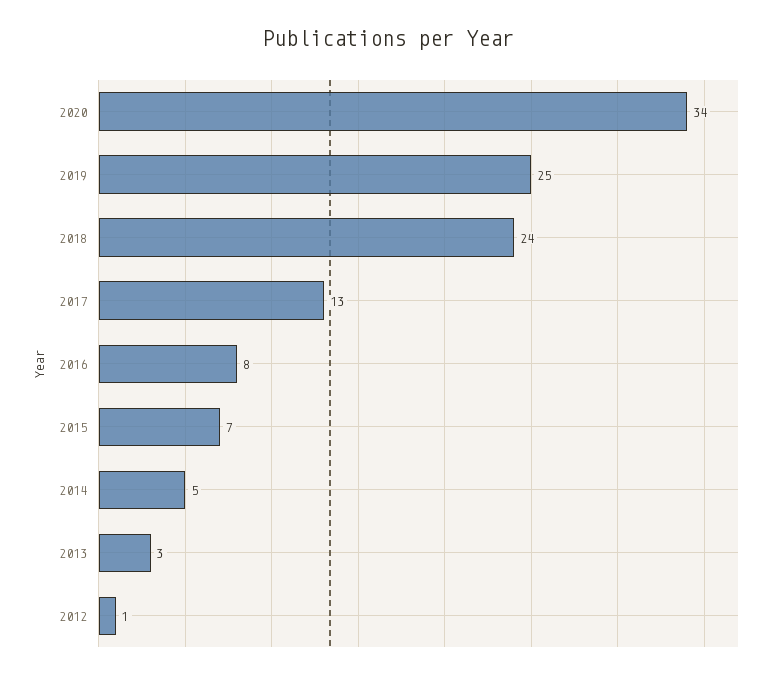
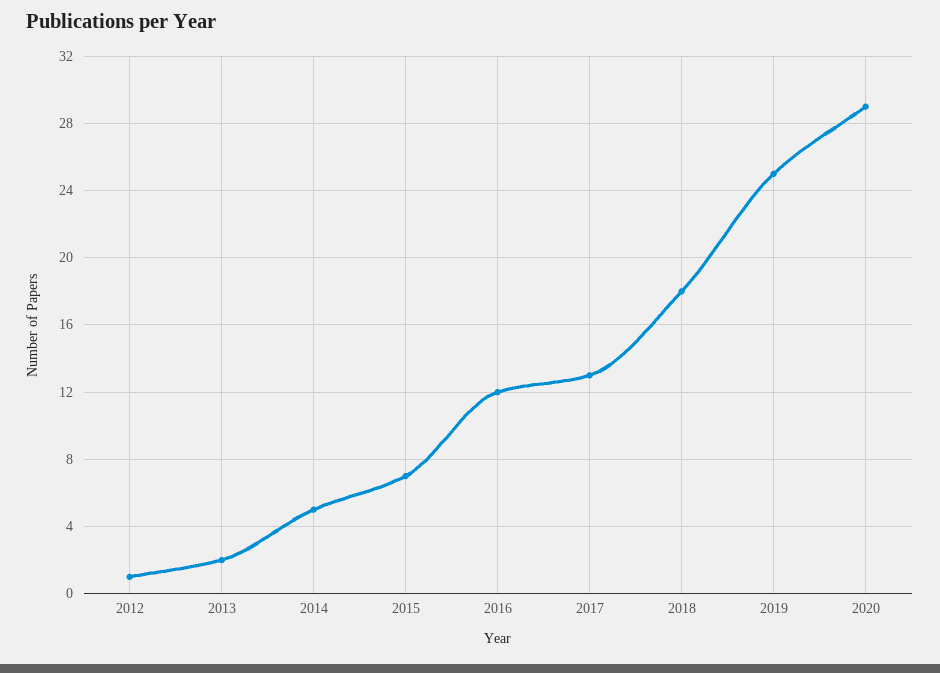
  {
-   "2020": 34,
+   "2020": 29,
    "2019": 25,
-   "2018": 24,
+   "2018": 18,
    "2017": 13,
-   "2016": 8,
+   "2016": 12,
    "2015": 7,
    "2014": 5,
-   "2013": 3,
+   "2013": 2,
    "2012": 1
  }

